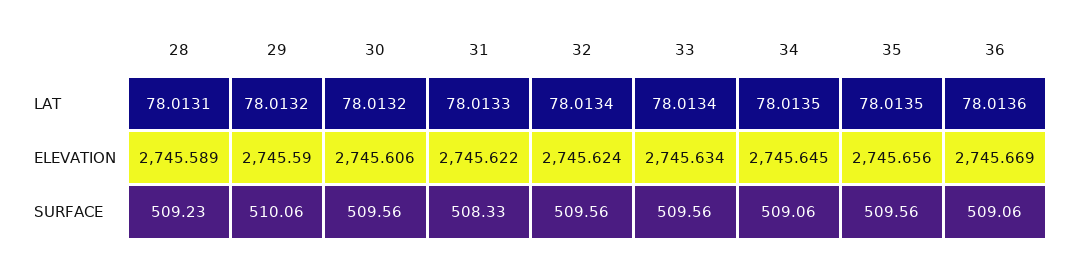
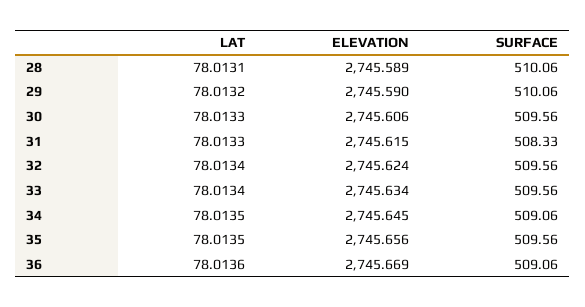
  {
    "28": {
      "LAT": 78.0131,
      "ELEVATION": 2745.589,
-     "SURFACE": 509.23
+     "SURFACE": 510.06
    },
    "29": {
      "LAT": 78.0132,
      "ELEVATION": 2745.59,
      "SURFACE": 510.06
    },
    "30": {
-     "LAT": 78.0132,
+     "LAT": 78.0133,
      "ELEVATION": 2745.606,
      "SURFACE": 509.56
    },
    "31": {
      "LAT": 78.0133,
-     "ELEVATION": 2745.622,
+     "ELEVATION": 2745.615,
      "SURFACE": 508.33
    },
    "32": {
      "LAT": 78.0134,
      "ELEVATION": 2745.624,
      "SURFACE": 509.56
    },
    "33": {
      "LAT": 78.0134,
      "ELEVATION": 2745.634,
      "SURFACE": 509.56
    },
    "34": {
      "LAT": 78.0135,
      "ELEVATION": 2745.645,
      "SURFACE": 509.06
    },
    "35": {
      "LAT": 78.0135,
      "ELEVATION": 2745.656,
      "SURFACE": 509.56
    },
    "36": {
      "LAT": 78.0136,
      "ELEVATION": 2745.669,
      "SURFACE": 509.06
    }
  }

